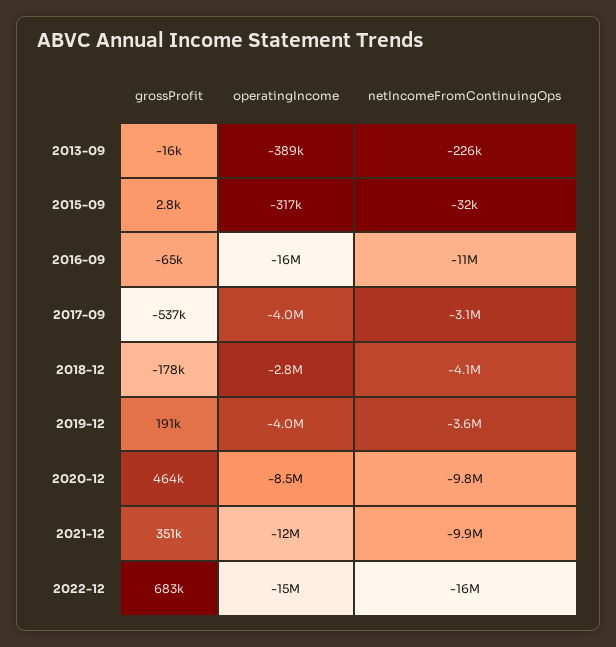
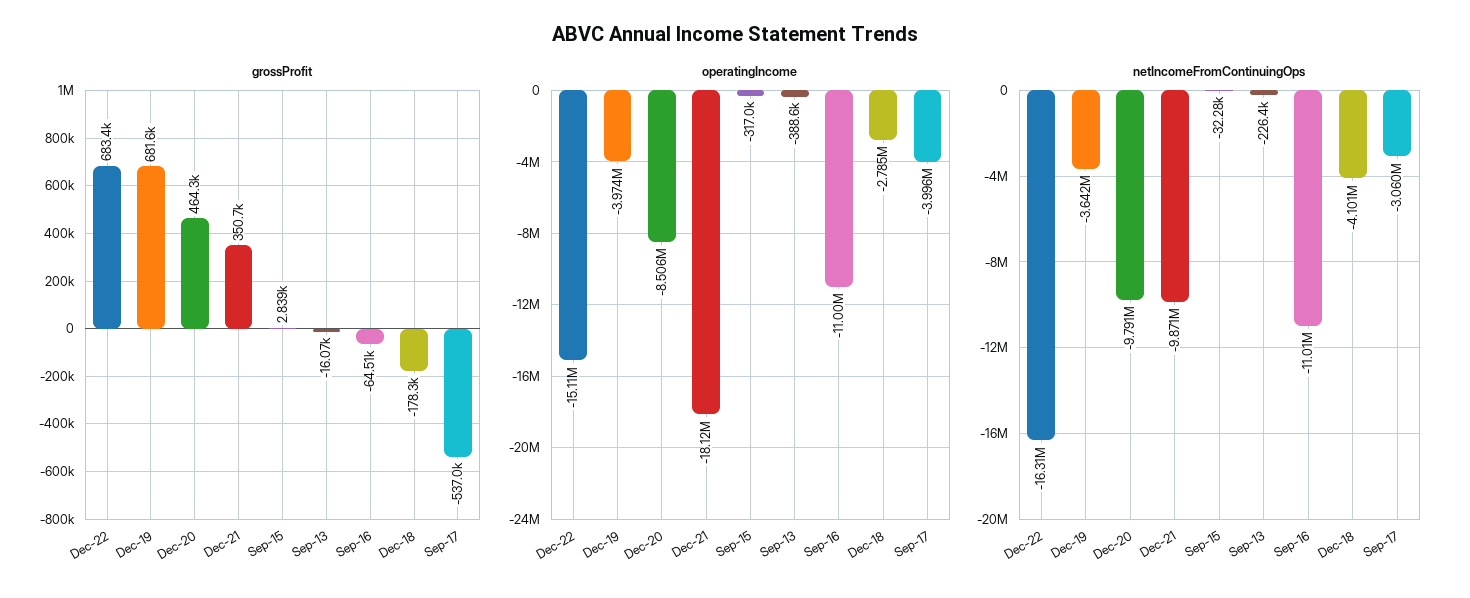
  {
    "grossProfit": {
      "2013-09": -16070,
      "2015-09": 2839,
      "2016-09": -64510,
      "2017-09": -537000,
      "2018-12": -178300,
-     "2019-12": 191000,
+     "2019-12": 681600,
      "2020-12": 464300,
      "2021-12": 350700,
      "2022-12": 683400
    },
    "operatingIncome": {
      "2013-09": -388600,
      "2015-09": -317000,
-     "2016-09": -16000000,
+     "2016-09": -11000000,
      "2017-09": -3996000,
      "2018-12": -2785000,
      "2019-12": -3974000,
      "2020-12": -8506000,
-     "2021-12": -12000000,
+     "2021-12": -18120000,
      "2022-12": -15110000
    },
    "netIncomeFromContinuingOps": {
      "2013-09": -226400,
      "2015-09": -32280,
      "2016-09": -11010000,
      "2017-09": -3060000,
      "2018-12": -4101000,
      "2019-12": -3642000,
      "2020-12": -9791000,
      "2021-12": -9871000,
      "2022-12": -16310000
    }
  }

